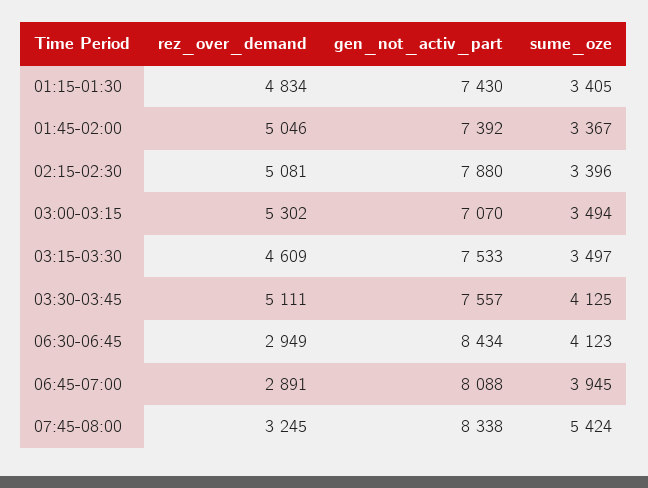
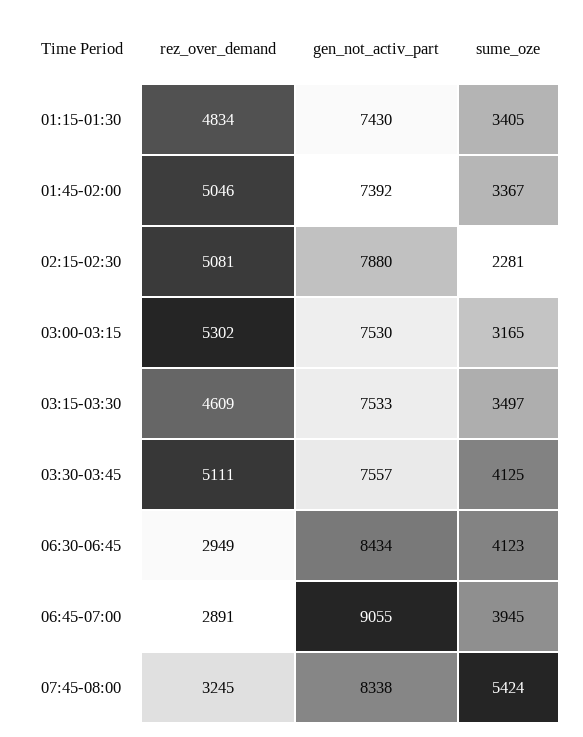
  {
    "rez_over_demand": {
      "01:15-01:30": 4834,
      "01:45-02:00": 5046,
      "02:15-02:30": 5081,
      "03:00-03:15": 5302,
      "03:15-03:30": 4609,
      "03:30-03:45": 5111,
      "06:30-06:45": 2949,
      "06:45-07:00": 2891,
      "07:45-08:00": 3245
    },
    "gen_not_activ_part": {
      "01:15-01:30": 7430,
      "01:45-02:00": 7392,
      "02:15-02:30": 7880,
-     "03:00-03:15": 7070,
+     "03:00-03:15": 7530,
      "03:15-03:30": 7533,
      "03:30-03:45": 7557,
      "06:30-06:45": 8434,
-     "06:45-07:00": 8088,
+     "06:45-07:00": 9055,
      "07:45-08:00": 8338
    },
    "sume_oze": {
      "01:15-01:30": 3405,
      "01:45-02:00": 3367,
-     "02:15-02:30": 3396,
+     "02:15-02:30": 2281,
-     "03:00-03:15": 3494,
+     "03:00-03:15": 3165,
      "03:15-03:30": 3497,
      "03:30-03:45": 4125,
      "06:30-06:45": 4123,
      "06:45-07:00": 3945,
      "07:45-08:00": 5424
    }
  }

